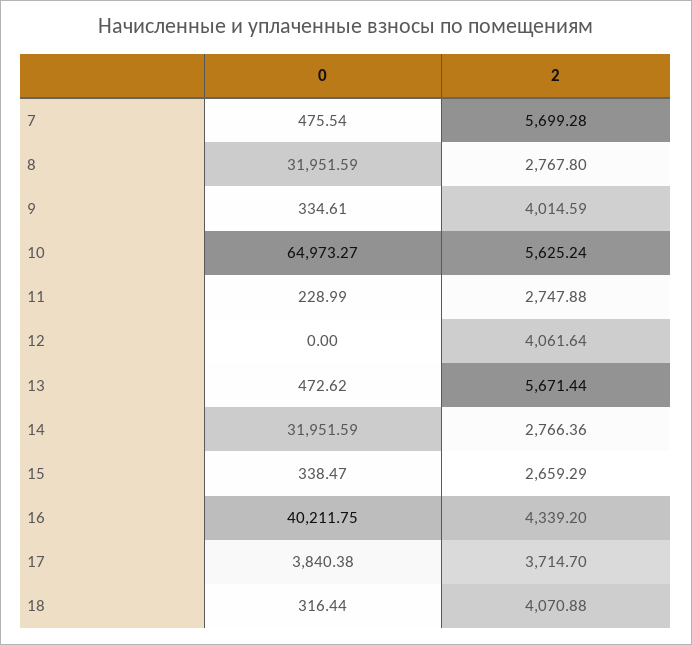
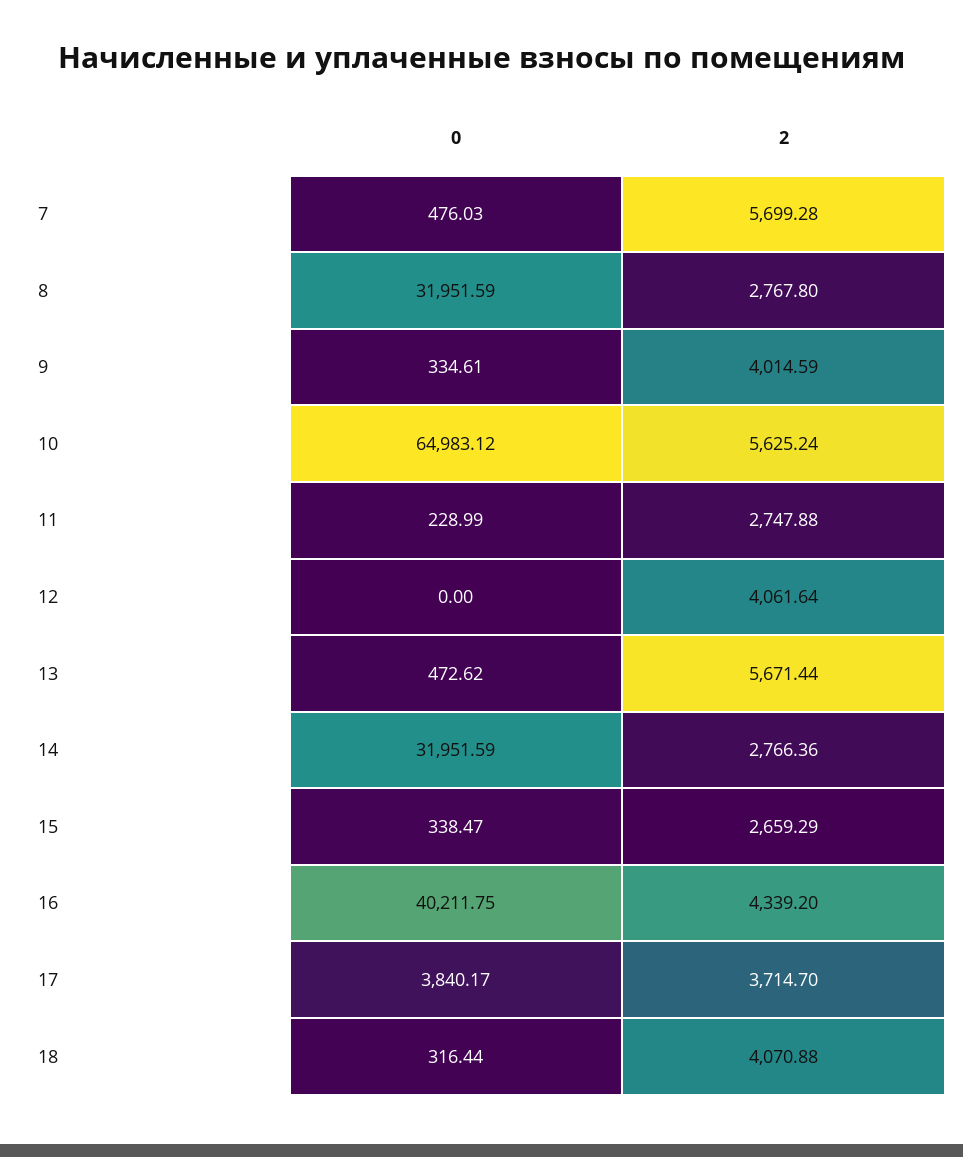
  {
    "0": {
-     "7": 475.54,
+     "7": 476.03,
      "8": 31951.59,
      "9": 334.61,
-     "10": 64973.27,
+     "10": 64983.12,
      "11": 228.99,
      "12": 0,
      "13": 472.62,
      "14": 31951.59,
      "15": 338.47,
      "16": 40211.75,
-     "17": 3840.38,
+     "17": 3840.17,
      "18": 316.44
    },
    "2": {
      "7": 5699.28,
      "8": 2767.8,
      "9": 4014.59,
      "10": 5625.24,
      "11": 2747.88,
      "12": 4061.64,
      "13": 5671.44,
      "14": 2766.36,
      "15": 2659.29,
      "16": 4339.2,
      "17": 3714.7,
      "18": 4070.88
    }
  }

